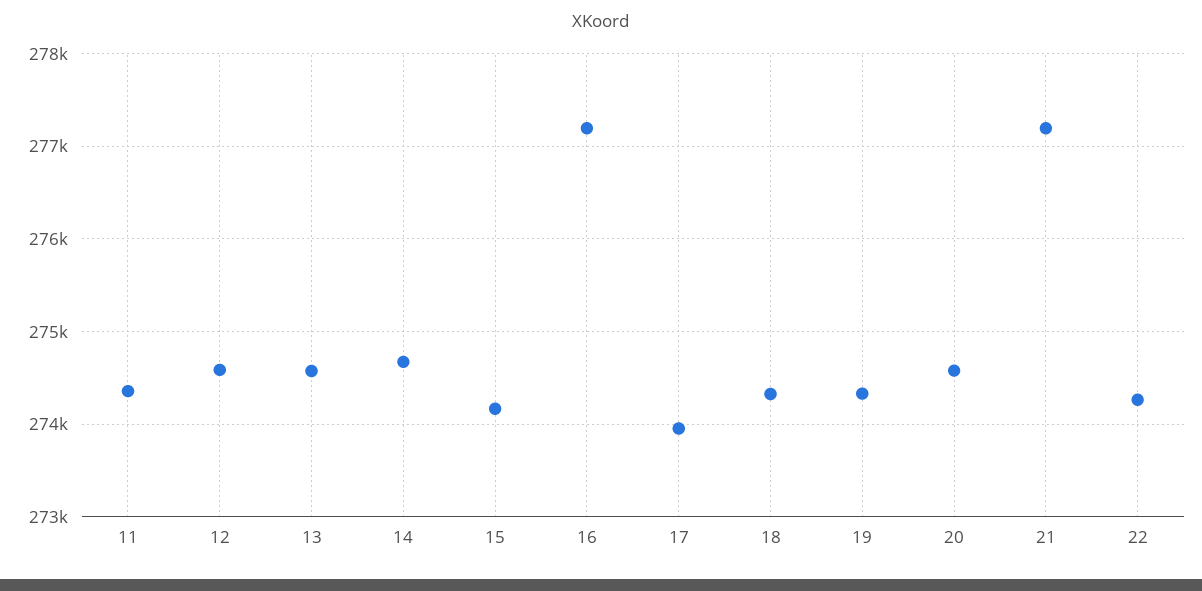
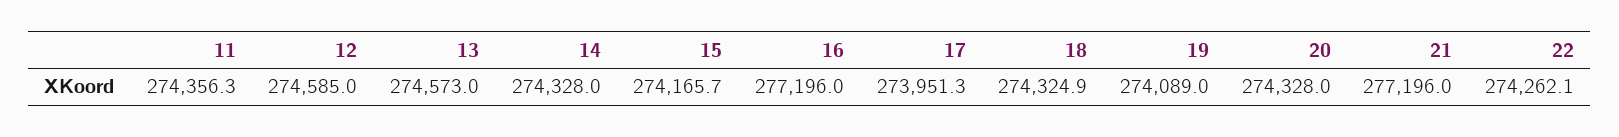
  {
    "11": 274356.3,
    "12": 274585,
    "13": 274573,
-   "14": 274700,
+   "14": 274328,
    "15": 274165.7,
    "16": 277196,
    "17": 273951.3,
    "18": 274324.9,
-   "19": 274300,
+   "19": 274089,
-   "20": 274600,
+   "20": 274328,
    "21": 277196,
    "22": 274262.1
  }

